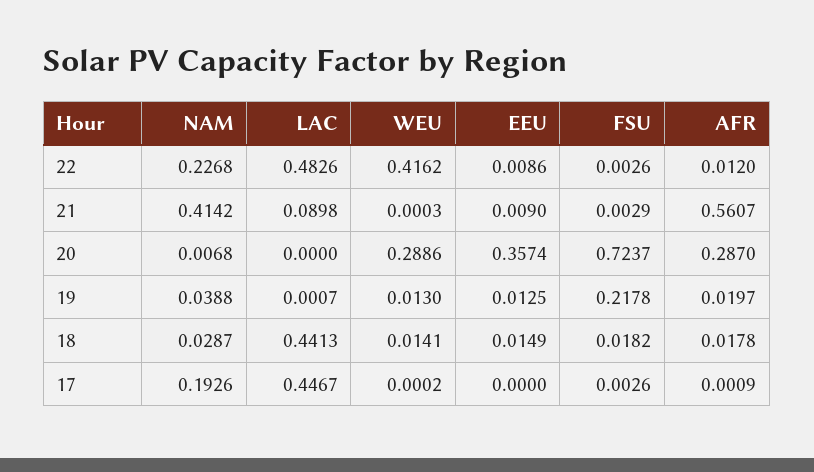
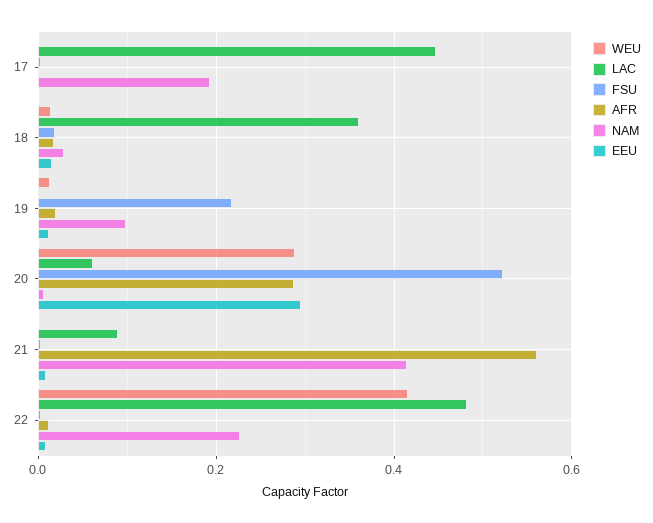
  {
    "NAM": {
      "22": 0.2268,
      "21": 0.4142,
      "20": 0.0068,
-     "19": 0.0388,
+     "19": 0.1,
      "18": 0.0287,
      "17": 0.1926
    },
    "LAC": {
      "22": 0.4826,
      "21": 0.0898,
-     "20": 0,
+     "20": 0.06,
      "19": 0.0007,
-     "18": 0.4413,
+     "18": 0.36,
      "17": 0.4467
    },
    "WEU": {
      "22": 0.4162,
      "21": 0.0003,
      "20": 0.2886,
      "19": 0.013,
      "18": 0.0141,
      "17": 0.0002
    },
    "EEU": {
      "22": 0.0086,
      "21": 0.009,
-     "20": 0.3574,
+     "20": 0.3,
      "19": 0.0125,
      "18": 0.0149,
      "17": 0
    },
    "FSU": {
      "22": 0.0026,
      "21": 0.0029,
-     "20": 0.7237,
+     "20": 0.52,
      "19": 0.2178,
      "18": 0.0182,
      "17": 0.0026
    },
    "AFR": {
      "22": 0.012,
      "21": 0.5607,
      "20": 0.287,
      "19": 0.0197,
      "18": 0.0178,
      "17": 0.0009
    }
  }

